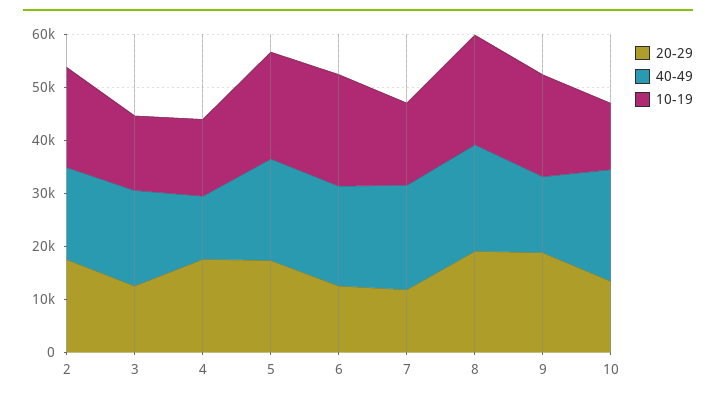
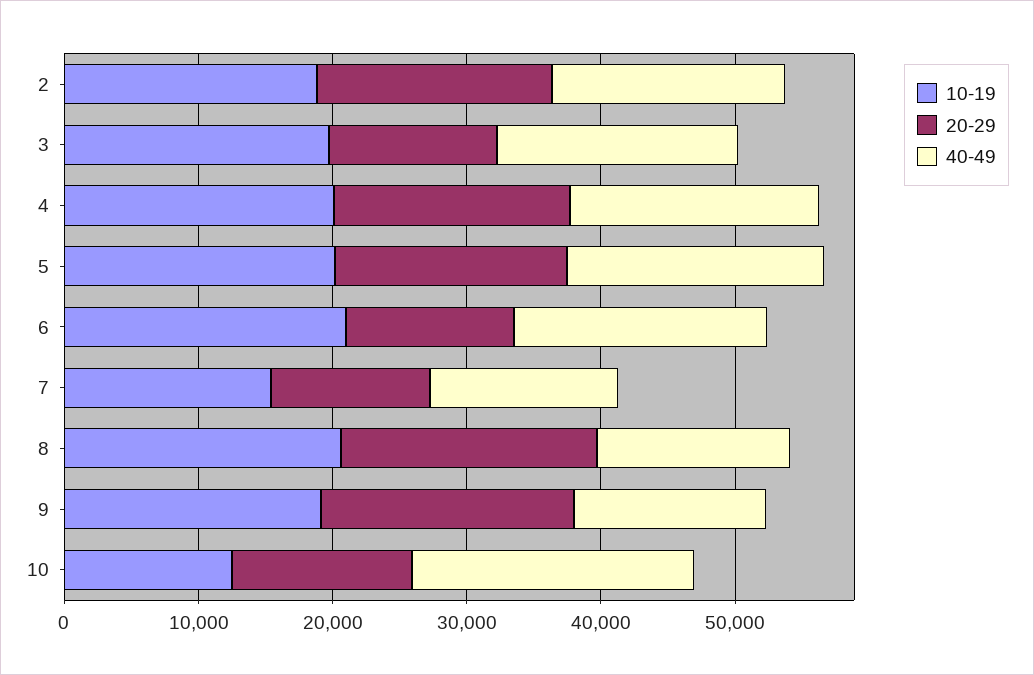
  {
    "20-29": {
      "2": 18000,
      "3": 12000,
      "4": 18000,
      "5": 18000,
      "6": 12000,
      "7": 12000,
      "8": 20000,
      "9": 18000,
      "10": 14000
    },
    "40-49": {
      "2": 18000,
      "3": 18000,
-     "4": 12000,
+     "4": 18000,
      "5": 20000,
      "6": 18000,
-     "7": 20000,
+     "7": 14000,
-     "8": 20000,
+     "8": 14000,
      "9": 14000,
      "10": 20000
    },
    "10-19": {
      "2": 18000,
-     "3": 14000,
+     "3": 20000,
-     "4": 14000,
+     "4": 20000,
      "5": 20000,
      "6": 20000,
      "7": 16000,
      "8": 20000,
      "9": 20000,
      "10": 12000
    }
  }

